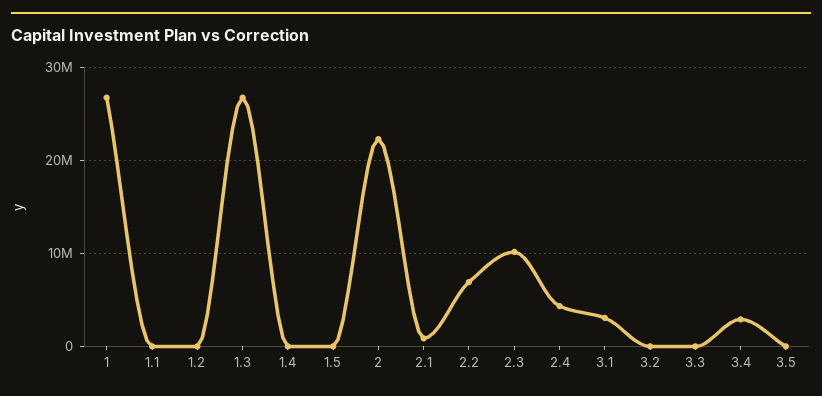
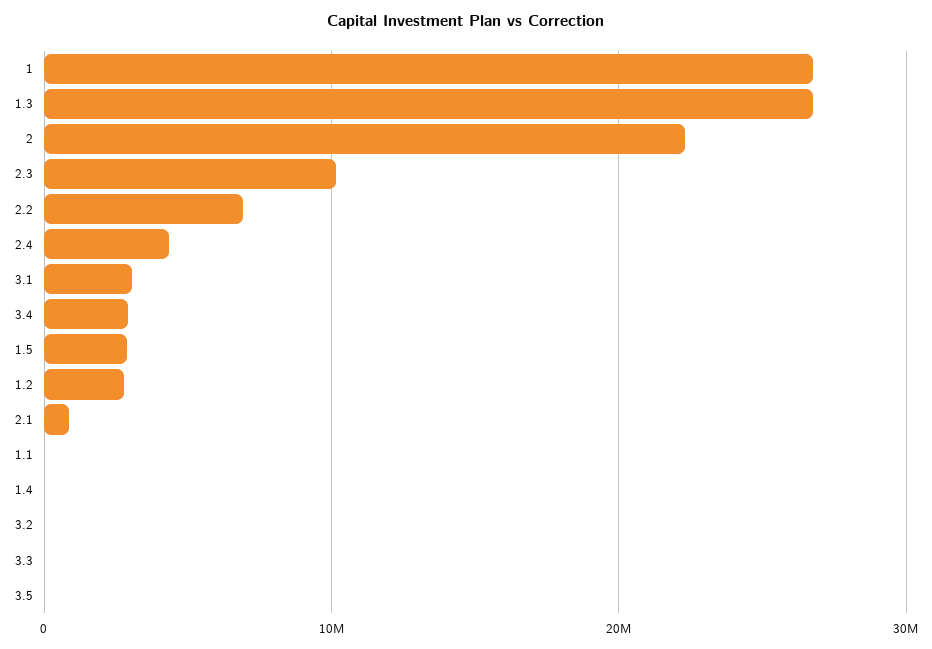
  {
    "1": 27000000,
    "1.1": 0,
-   "1.2": 0,
+   "1.2": 3000000,
    "1.3": 27000000,
    "1.4": 0,
-   "1.5": 0,
+   "1.5": 3000000,
    "2": 22000000,
    "2.1": 1000000,
    "2.2": 7000000,
    "2.3": 10000000,
    "2.4": 4000000,
    "3.1": 3000000,
    "3.2": 0,
    "3.3": 0,
    "3.4": 3000000,
    "3.5": 0
  }

